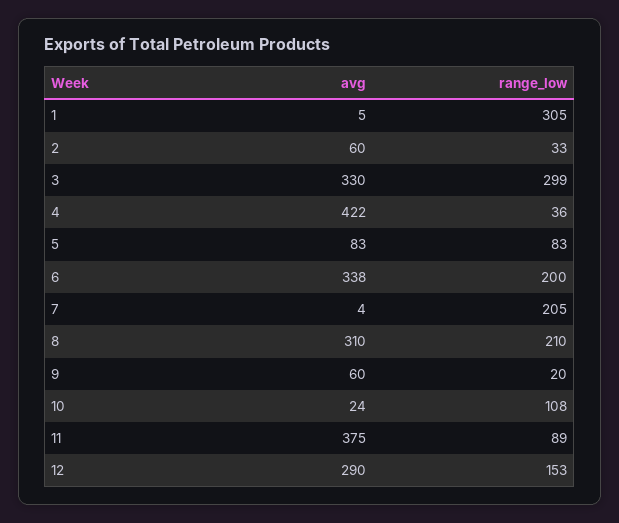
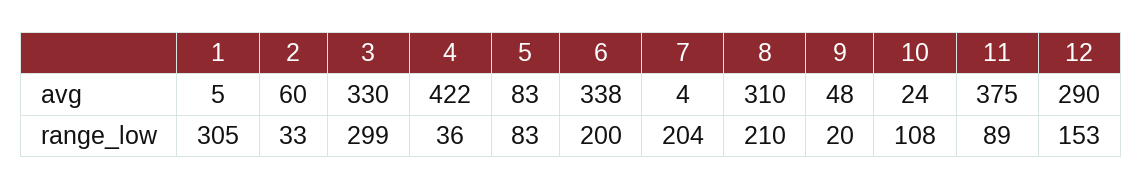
  {
    "avg": {
      "1": 5,
      "2": 60,
      "3": 330,
      "4": 422,
      "5": 83,
      "6": 338,
      "7": 4,
      "8": 310,
-     "9": 60,
+     "9": 48,
      "10": 24,
      "11": 375,
      "12": 290
    },
    "range_low": {
      "1": 305,
      "2": 33,
      "3": 299,
      "4": 36,
      "5": 83,
      "6": 200,
-     "7": 205,
+     "7": 204,
      "8": 210,
      "9": 20,
      "10": 108,
      "11": 89,
      "12": 153
    }
  }

